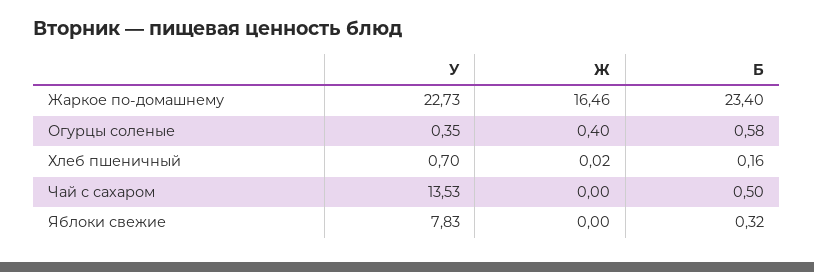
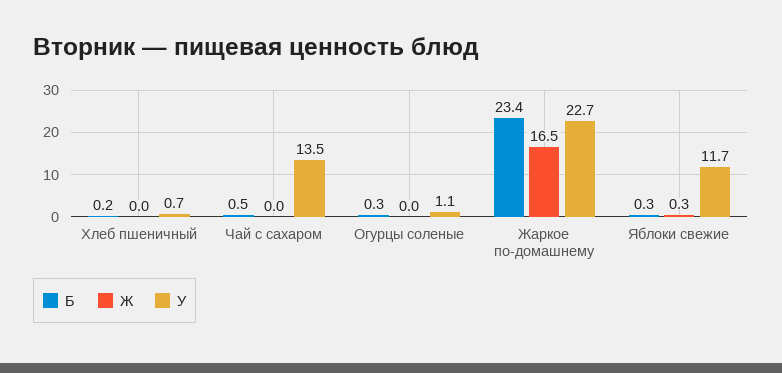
  {
    "У": {
      "Жаркое по-домашнему": 22.73,
-     "Огурцы соленые": 0.35,
+     "Огурцы соленые": 1.1,
      "Хлеб пшеничный": 0.7,
      "Чай с сахаром": 13.53,
-     "Яблоки свежие": 7.83
+     "Яблоки свежие": 11.7
    },
    "Ж": {
      "Жаркое по-домашнему": 16.46,
-     "Огурцы соленые": 0.4,
+     "Огурцы соленые": 0,
      "Хлеб пшеничный": 0.02,
      "Чай с сахаром": 0,
-     "Яблоки свежие": 0
+     "Яблоки свежие": 0.3
    },
    "Б": {
      "Жаркое по-домашнему": 23.4,
-     "Огурцы соленые": 0.58,
+     "Огурцы соленые": 0.3,
      "Хлеб пшеничный": 0.16,
      "Чай с сахаром": 0.5,
      "Яблоки свежие": 0.32
    }
  }

